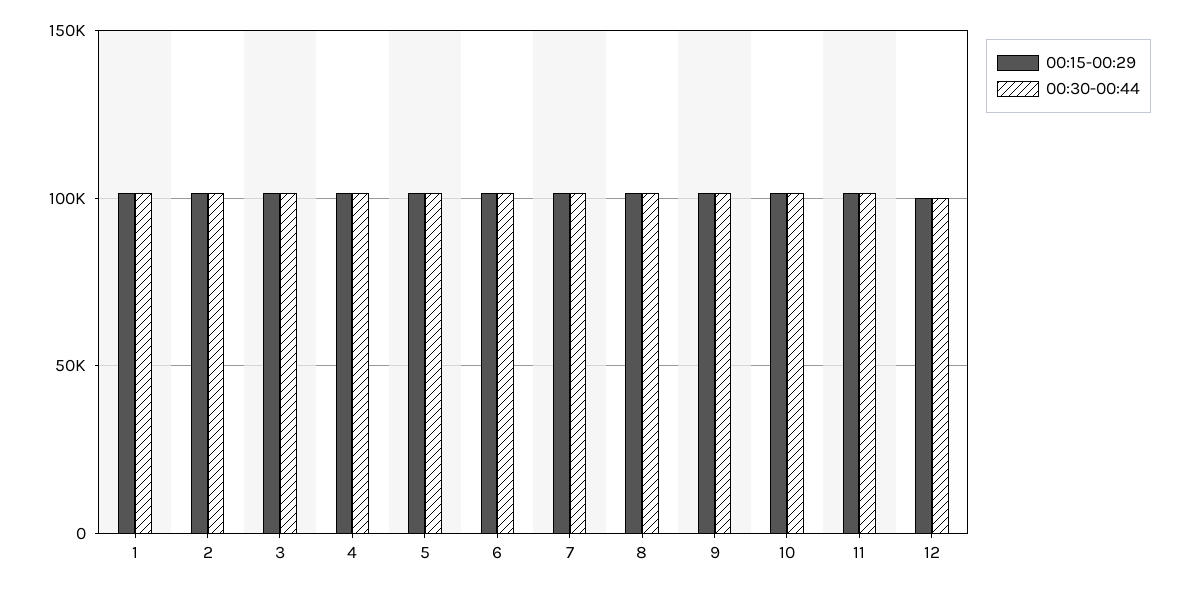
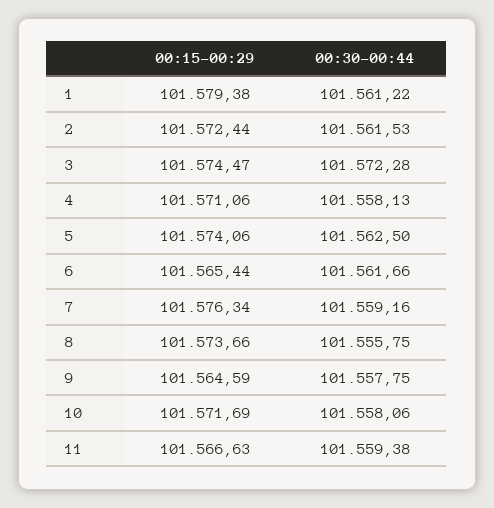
  {
    "00:15-00:29": {
      "1": 101579.38,
      "2": 101572.44,
      "3": 101574.47,
      "4": 101571.06,
      "5": 101574.06,
      "6": 101565.44,
      "7": 101576.34,
      "8": 101573.66,
      "9": 101564.59,
      "10": 101571.69,
-     "11": 101566.63,
+     "11": 101566.63
-     "12": 100000
    },
    "00:30-00:44": {
      "1": 101561.22,
      "2": 101561.53,
      "3": 101572.28,
      "4": 101558.13,
      "5": 101562.5,
      "6": 101561.66,
      "7": 101559.16,
      "8": 101555.75,
      "9": 101557.75,
      "10": 101558.06,
-     "11": 101559.38,
+     "11": 101559.38
-     "12": 100000
    }
  }

